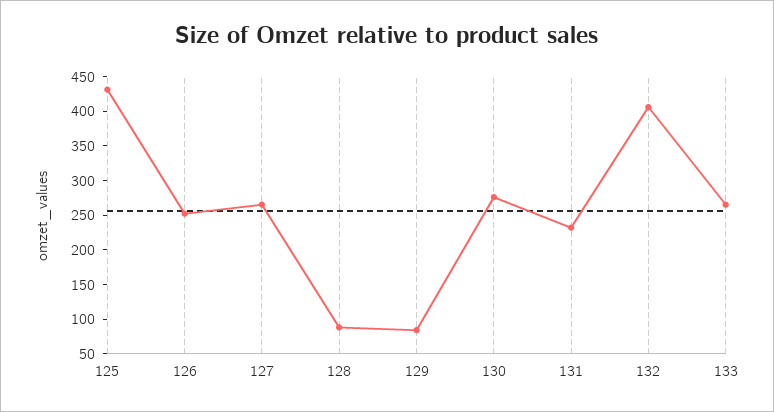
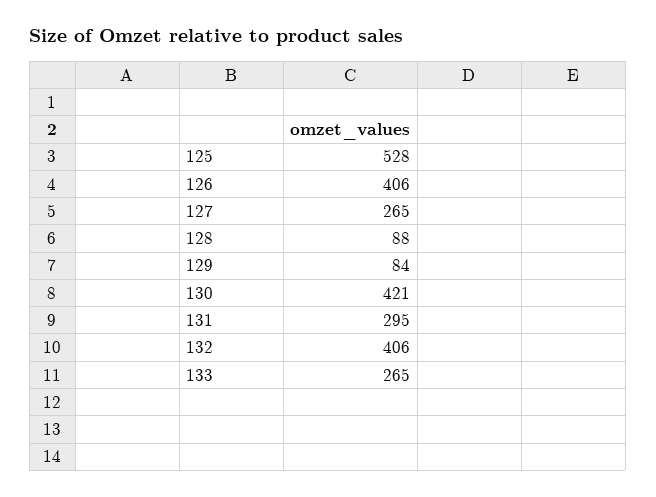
  {
-   "125": 425,
+   "125": 528,
-   "126": 250,
+   "126": 406,
    "127": 265,
    "128": 88,
    "129": 84,
-   "130": 275,
+   "130": 421,
-   "131": 225,
+   "131": 295,
    "132": 406,
    "133": 265
  }

